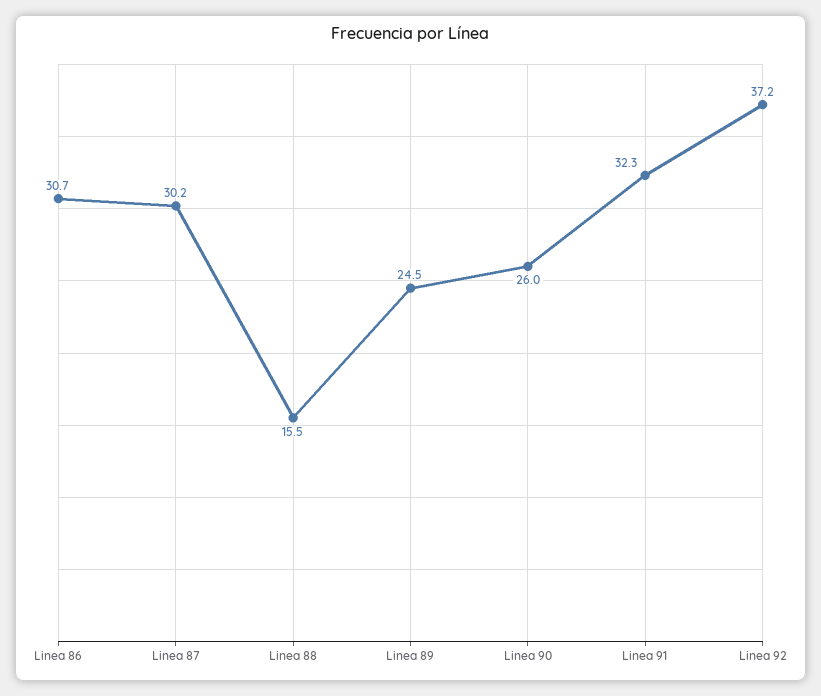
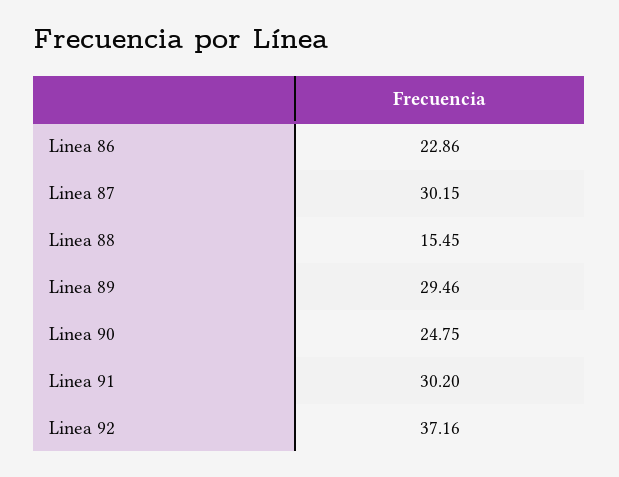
  {
-   "Linea 86": 30.7,
+   "Linea 86": 22.86,
    "Linea 87": 30.15,
    "Linea 88": 15.45,
-   "Linea 89": 24.5,
+   "Linea 89": 29.46,
-   "Linea 90": 26,
+   "Linea 90": 24.75,
-   "Linea 91": 32.3,
+   "Linea 91": 30.2,
    "Linea 92": 37.16
  }

